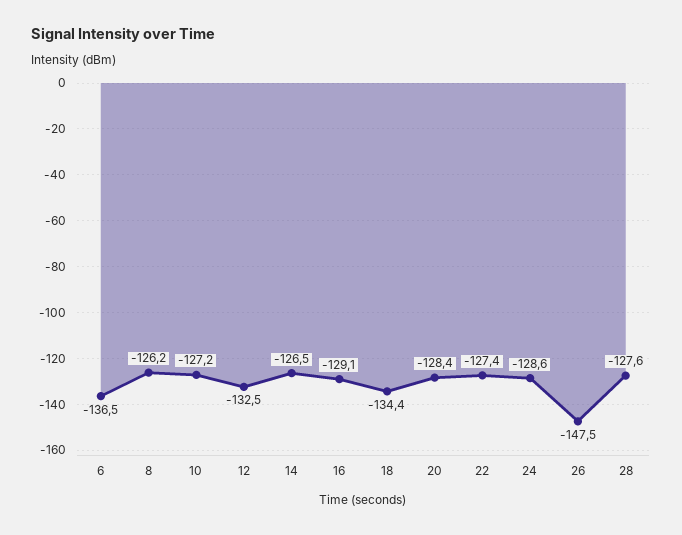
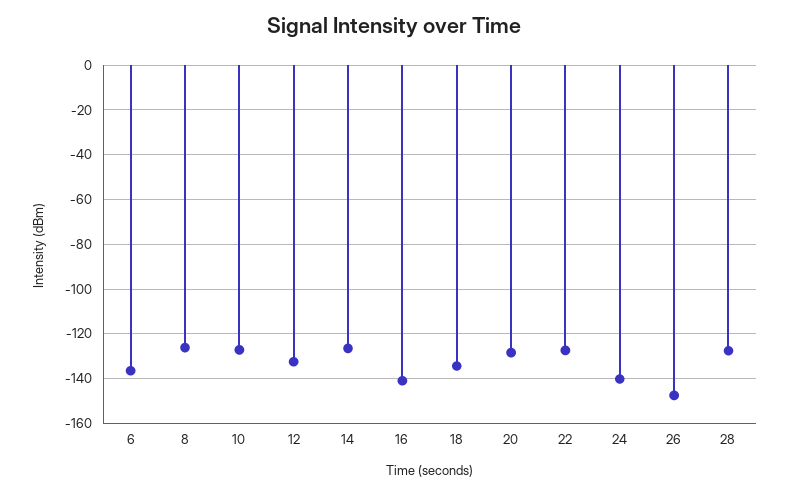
  {
    "6": -136.5,
    "8": -126.2,
    "10": -127.2,
    "12": -132.5,
    "14": -126.5,
-   "16": -129.1,
+   "16": -140,
    "18": -134.4,
    "20": -128.4,
    "22": -127.4,
-   "24": -128.6,
+   "24": -140,
    "26": -147.5,
    "28": -127.6
  }

